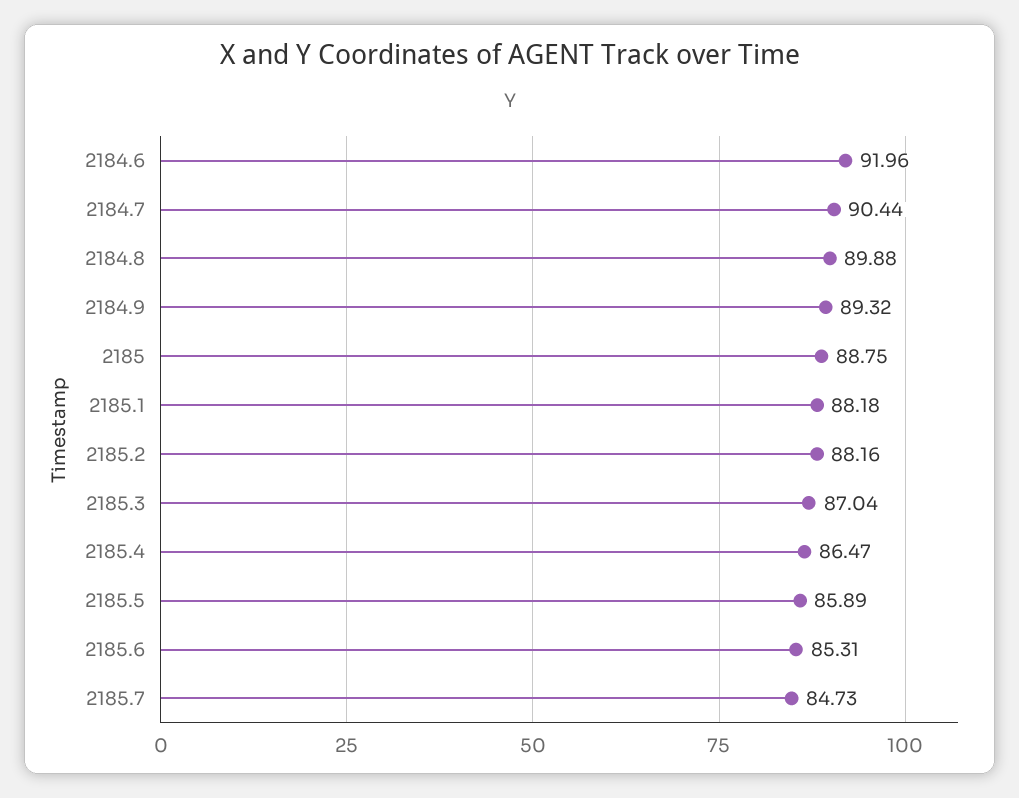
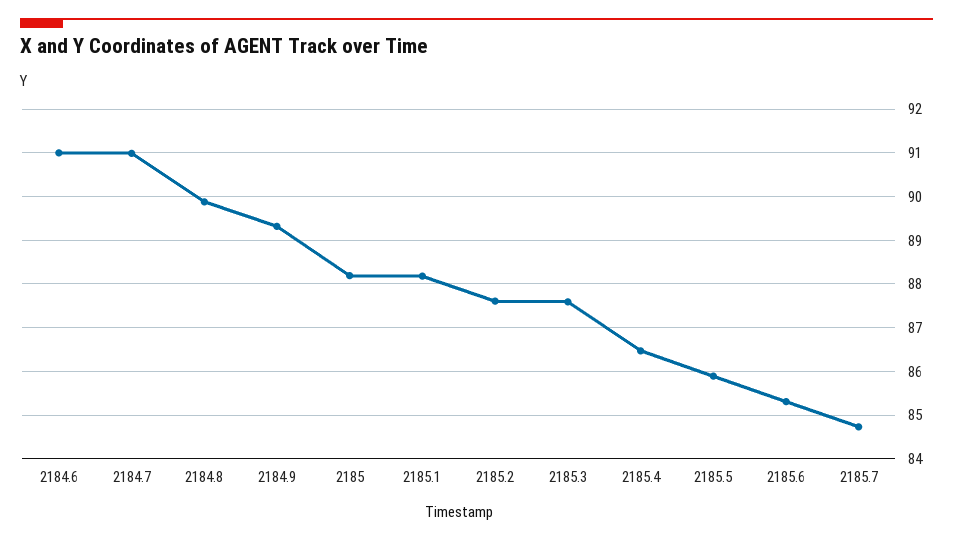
  {
-   "2184.6": 91.96,
+   "2184.6": 91,
-   "2184.7": 90.44,
+   "2184.7": 91,
    "2184.8": 89.88,
    "2184.9": 89.32,
-   "2185": 88.75,
+   "2185": 88.2,
    "2185.1": 88.18,
-   "2185.2": 88.16,
+   "2185.2": 87.6,
-   "2185.3": 87.04,
+   "2185.3": 87.6,
    "2185.4": 86.47,
    "2185.5": 85.89,
    "2185.6": 85.31,
    "2185.7": 84.73
  }

